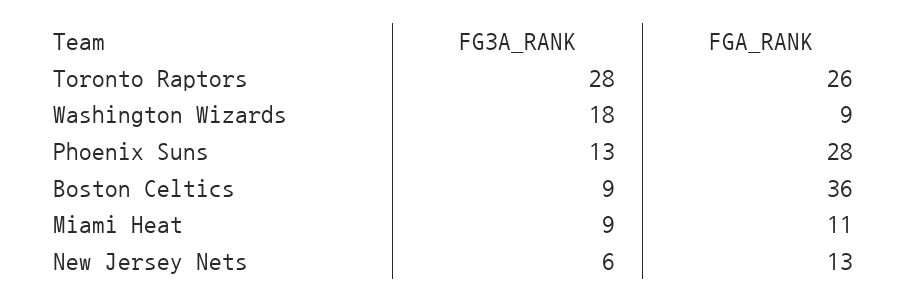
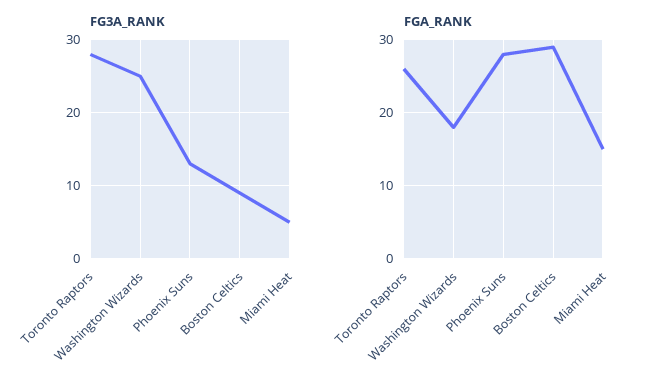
  {
    "FG3A_RANK": {
      "Toronto Raptors": 28,
-     "Washington Wizards": 18,
+     "Washington Wizards": 25,
      "Phoenix Suns": 13,
      "Boston Celtics": 9,
-     "Miami Heat": 9,
+     "Miami Heat": 5
-     "New Jersey Nets": 6
    },
    "FGA_RANK": {
      "Toronto Raptors": 26,
-     "Washington Wizards": 9,
+     "Washington Wizards": 18,
      "Phoenix Suns": 28,
-     "Boston Celtics": 36,
+     "Boston Celtics": 29,
-     "Miami Heat": 11,
+     "Miami Heat": 15
-     "New Jersey Nets": 13
    }
  }

